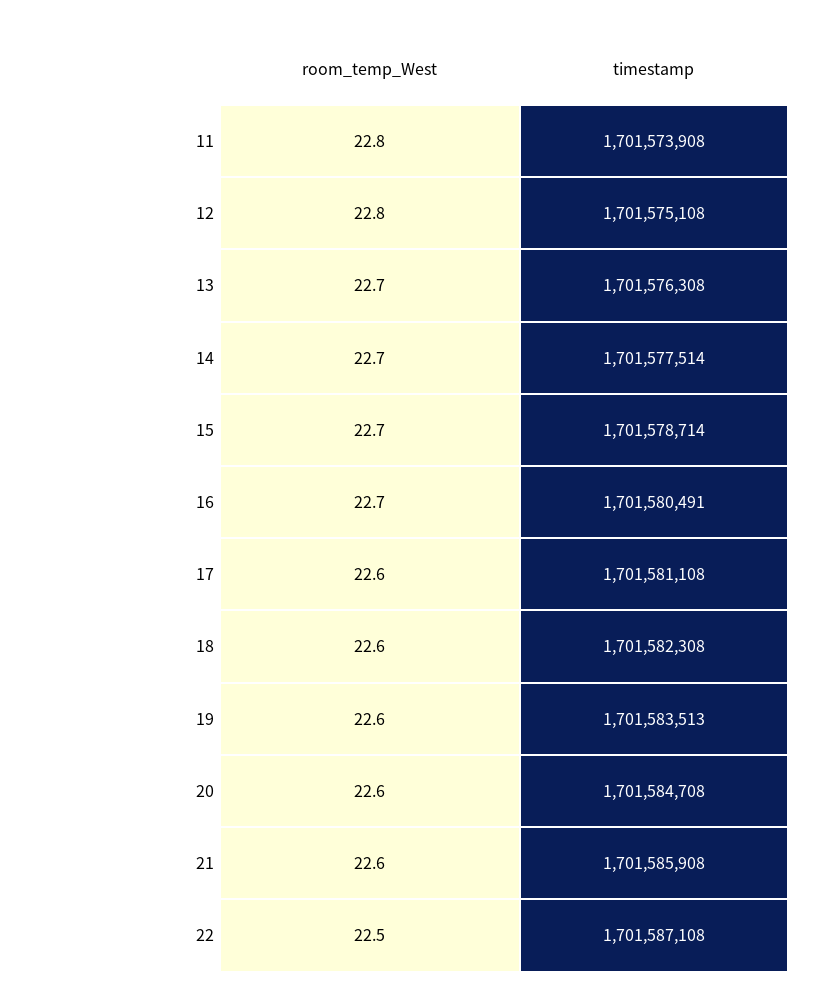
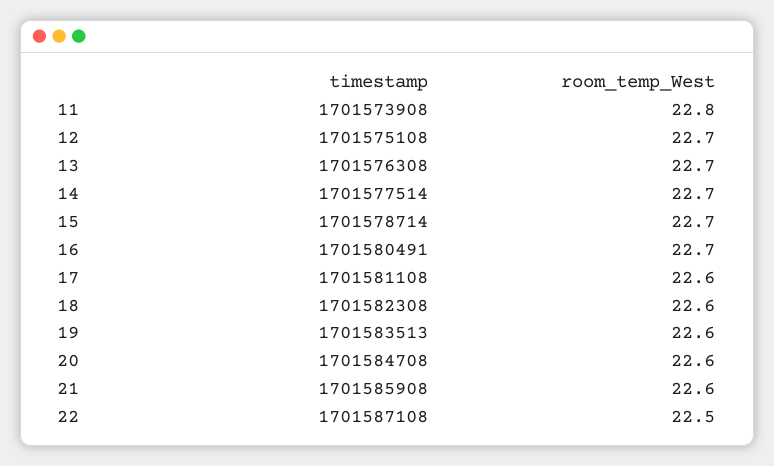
  {
    "room_temp_West": {
      "11": 22.8,
-     "12": 22.8,
+     "12": 22.7,
      "13": 22.7,
      "14": 22.7,
      "15": 22.7,
      "16": 22.7,
      "17": 22.6,
      "18": 22.6,
      "19": 22.6,
      "20": 22.6,
      "21": 22.6,
      "22": 22.5
    },
    "timestamp": {
      "11": 1701573908,
      "12": 1701575108,
      "13": 1701576308,
      "14": 1701577514,
      "15": 1701578714,
      "16": 1701580491,
      "17": 1701581108,
      "18": 1701582308,
      "19": 1701583513,
      "20": 1701584708,
      "21": 1701585908,
      "22": 1701587108
    }
  }

